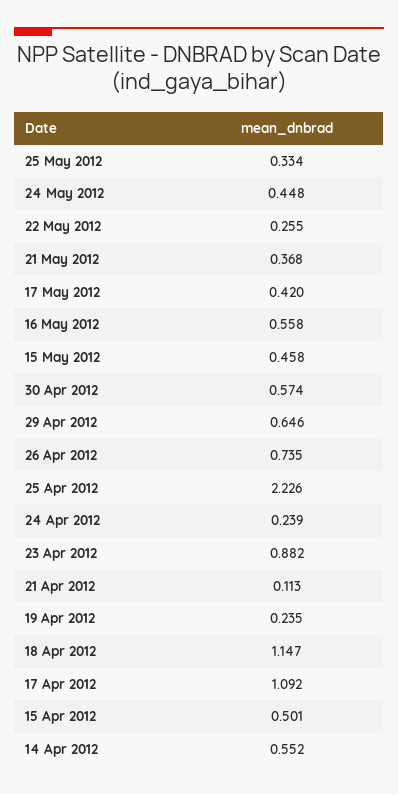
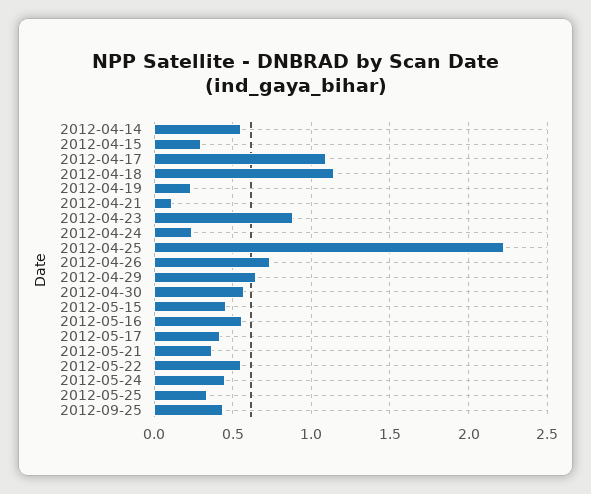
  {
    "25 May 2012": 0.334,
    "24 May 2012": 0.448,
-   "22 May 2012": 0.255,
+   "22 May 2012": 0.55,
    "21 May 2012": 0.368,
    "17 May 2012": 0.42,
    "16 May 2012": 0.558,
    "15 May 2012": 0.458,
    "30 Apr 2012": 0.574,
    "29 Apr 2012": 0.646,
    "26 Apr 2012": 0.735,
    "25 Apr 2012": 2.226,
    "24 Apr 2012": 0.239,
    "23 Apr 2012": 0.882,
    "21 Apr 2012": 0.113,
    "19 Apr 2012": 0.235,
    "18 Apr 2012": 1.147,
    "17 Apr 2012": 1.092,
-   "15 Apr 2012": 0.501,
+   "15 Apr 2012": 0.3,
-   "14 Apr 2012": 0.552
+   "14 Apr 2012": 0.552,
+   "2012-09-25": 0.45
  }

